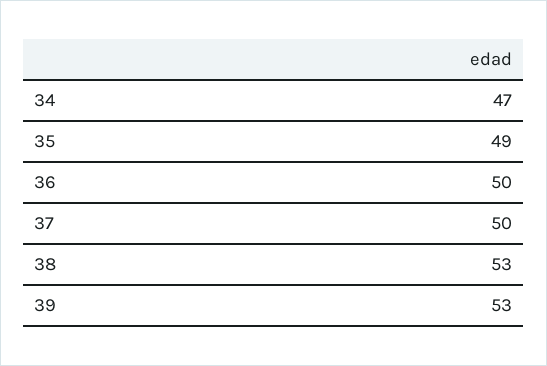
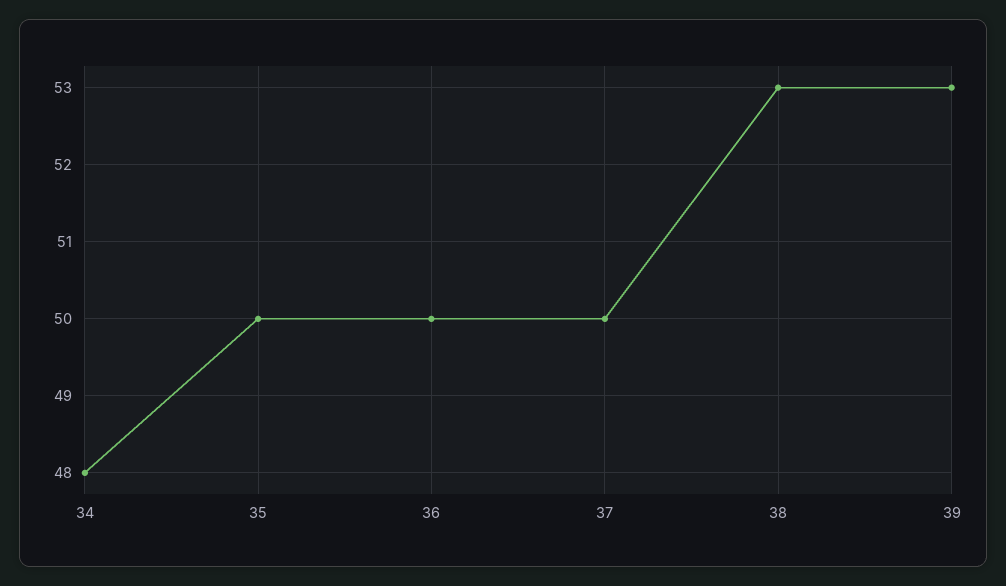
  {
-   "34": 47,
+   "34": 48,
-   "35": 49,
+   "35": 50,
    "36": 50,
    "37": 50,
    "38": 53,
    "39": 53
  }

